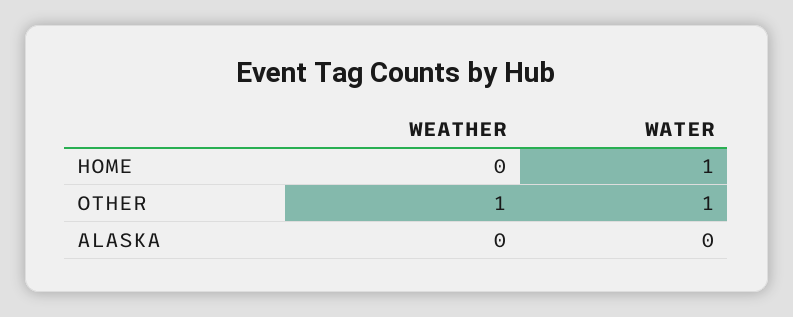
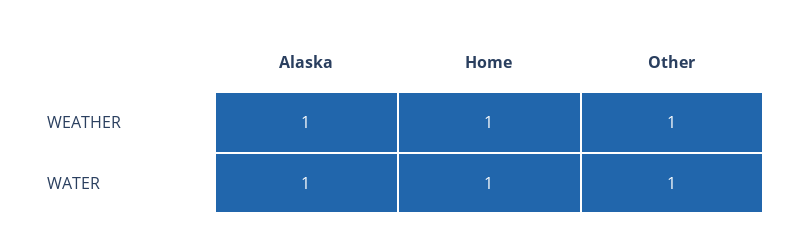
  {
    "WEATHER": {
-     "HOME": 0,
+     "HOME": 1,
      "OTHER": 1,
-     "ALASKA": 0
+     "ALASKA": 1
    },
    "WATER": {
      "HOME": 1,
      "OTHER": 1,
-     "ALASKA": 0
+     "ALASKA": 1
    }
  }

